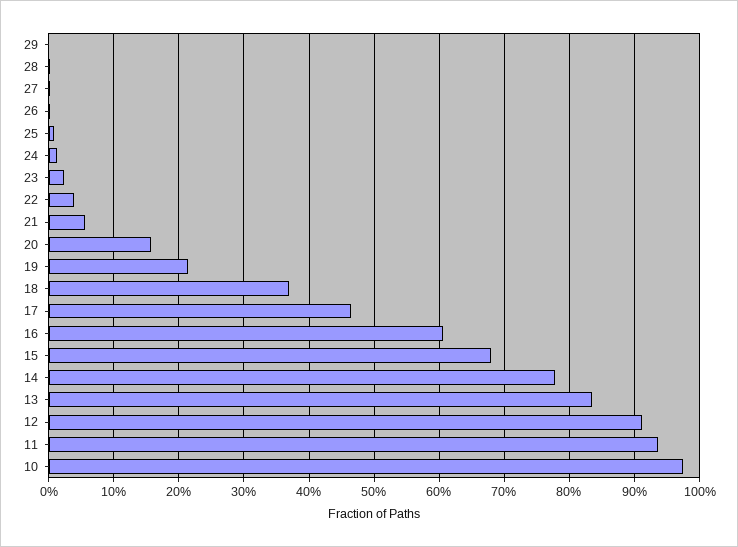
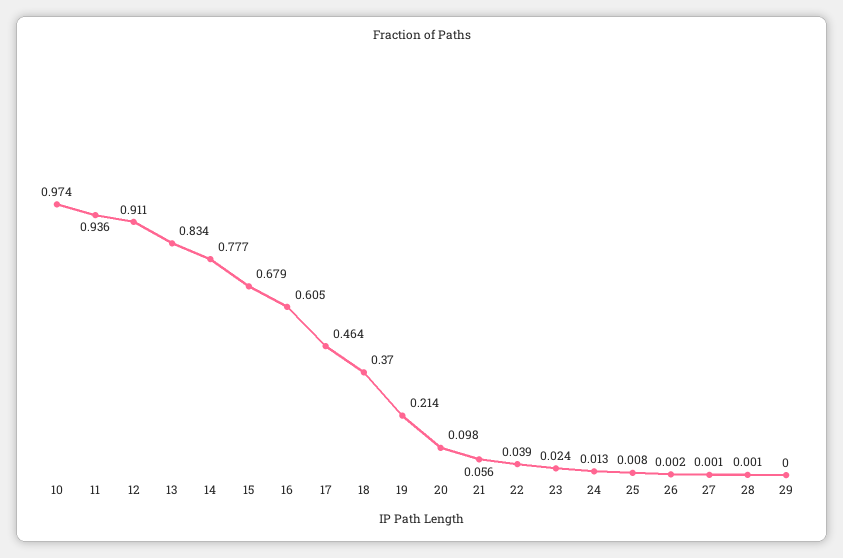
  {
    "29": 0,
    "28": 0.001,
    "27": 0.001,
    "26": 0.002,
    "25": 0.008,
    "24": 0.013,
    "23": 0.024,
    "22": 0.039,
    "21": 0.056,
-   "20": 0.16,
+   "20": 0.098,
    "19": 0.214,
    "18": 0.37,
    "17": 0.464,
    "16": 0.605,
    "15": 0.679,
    "14": 0.777,
    "13": 0.834,
    "12": 0.911,
    "11": 0.936,
    "10": 0.974
  }

